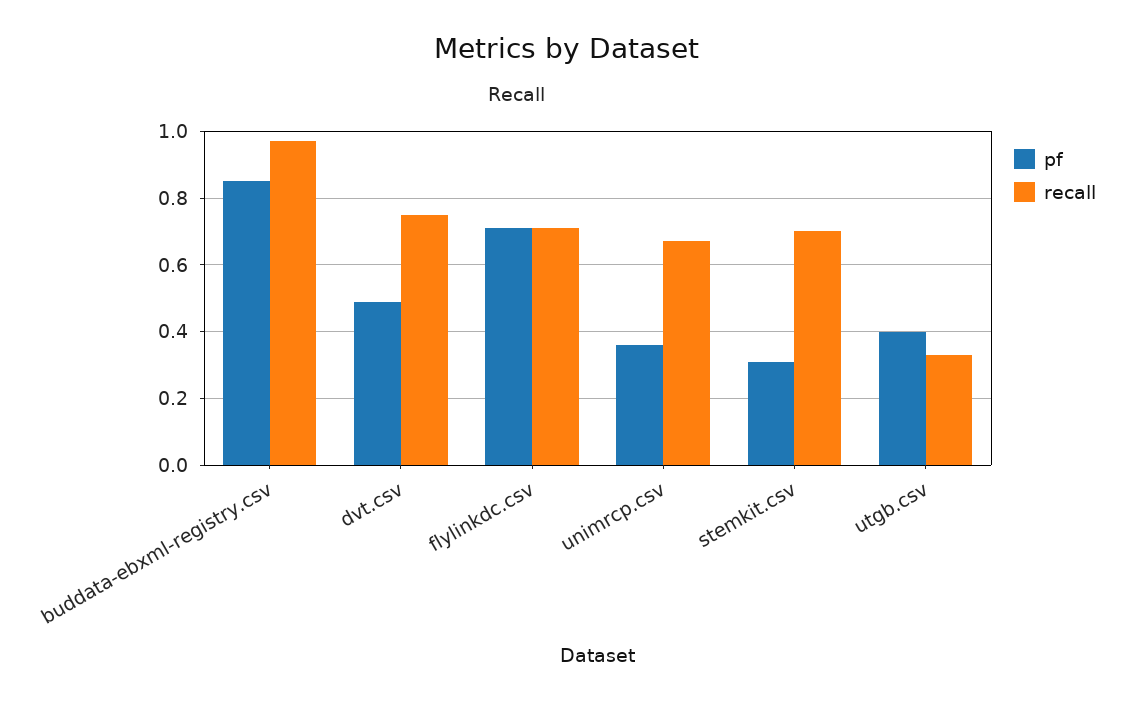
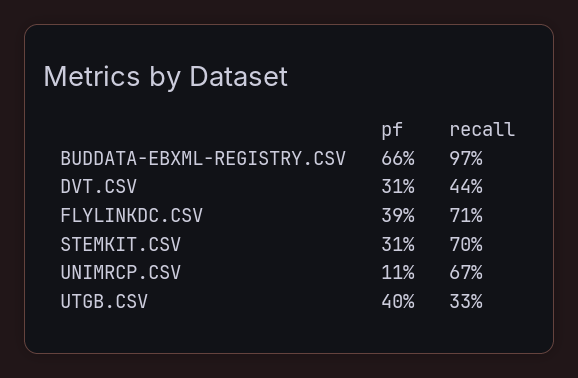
  {
    "pf": {
-     "buddata-ebxml-registry.csv": 0.85,
+     "buddata-ebxml-registry.csv": 0.66,
-     "dvt.csv": 0.5,
+     "dvt.csv": 0.31,
-     "flylinkdc.csv": 0.7,
+     "flylinkdc.csv": 0.39,
-     "unimrcp.csv": 0.35,
+     "unimrcp.csv": 0.11,
      "stemkit.csv": 0.31,
      "utgb.csv": 0.4
    },
    "recall": {
      "buddata-ebxml-registry.csv": 0.97,
-     "dvt.csv": 0.75,
+     "dvt.csv": 0.44,
      "flylinkdc.csv": 0.71,
      "unimrcp.csv": 0.67,
      "stemkit.csv": 0.7,
      "utgb.csv": 0.33
    }
  }

